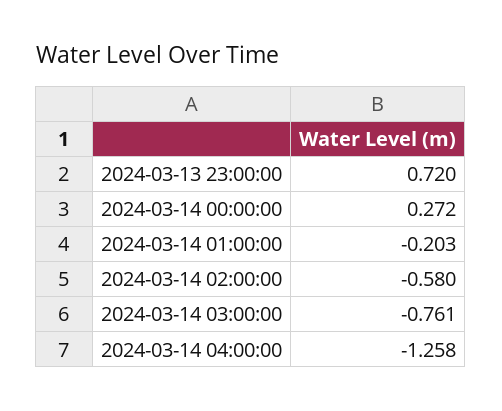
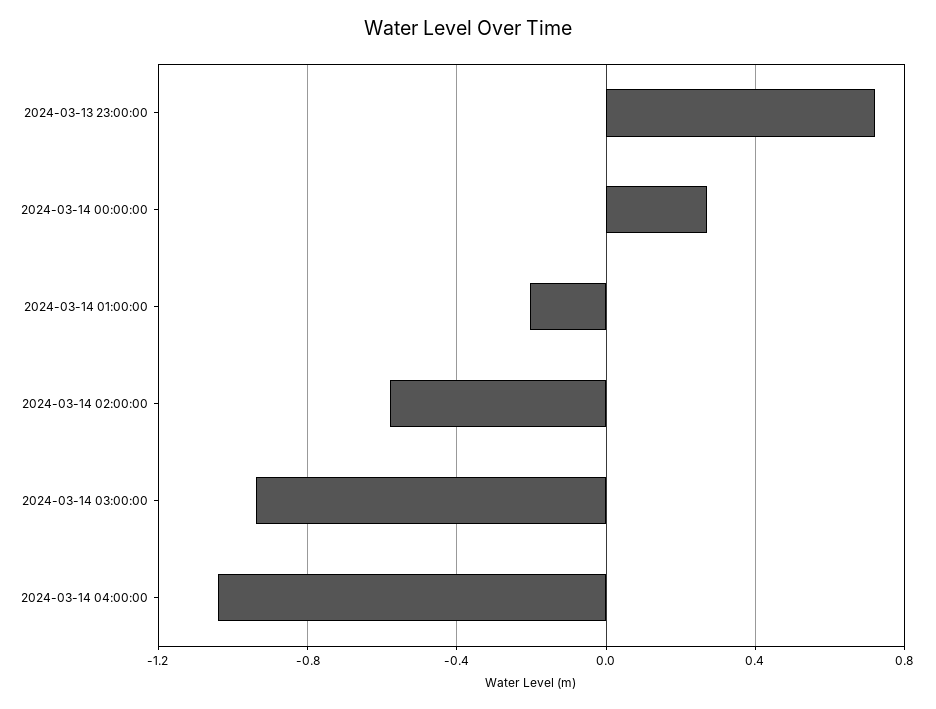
  {
    "2024-03-13 23:00:00": 0.72,
    "2024-03-14 00:00:00": 0.272,
    "2024-03-14 01:00:00": -0.203,
    "2024-03-14 02:00:00": -0.58,
-   "2024-03-14 03:00:00": -0.761,
+   "2024-03-14 03:00:00": -0.95,
-   "2024-03-14 04:00:00": -1.258
+   "2024-03-14 04:00:00": -1.05
  }

